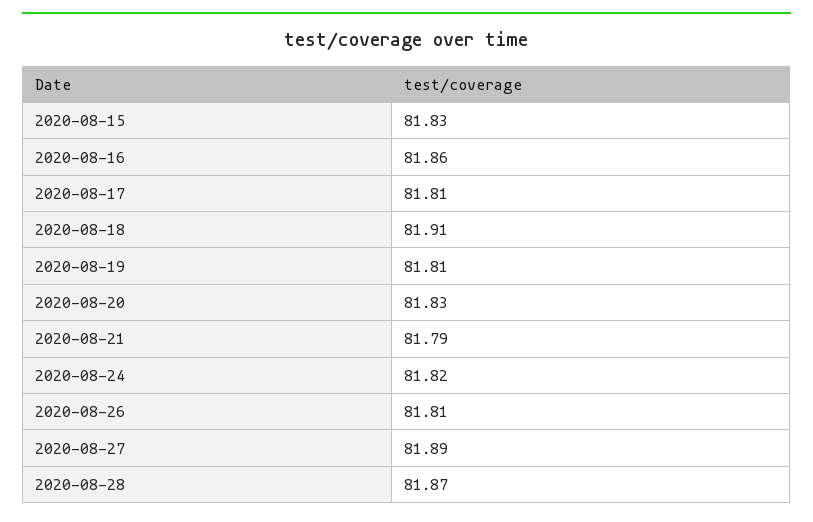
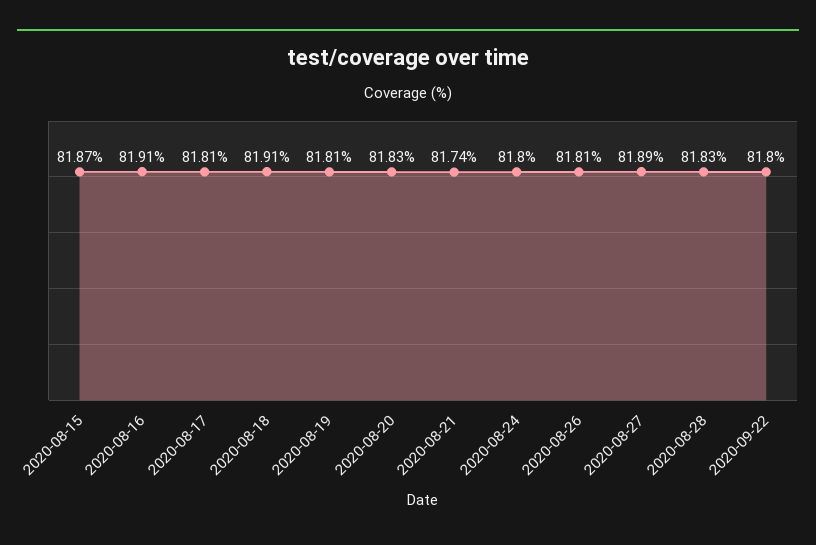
  {
-   "2020-08-15": 81.83,
+   "2020-08-15": 81.87,
-   "2020-08-16": 81.86,
+   "2020-08-16": 81.91,
    "2020-08-17": 81.81,
    "2020-08-18": 81.91,
    "2020-08-19": 81.81,
    "2020-08-20": 81.83,
-   "2020-08-21": 81.79,
+   "2020-08-21": 81.74,
-   "2020-08-24": 81.82,
+   "2020-08-24": 81.8,
    "2020-08-26": 81.81,
    "2020-08-27": 81.89,
-   "2020-08-28": 81.87
+   "2020-08-28": 81.83,
+   "2020-09-22": 81.8
  }

